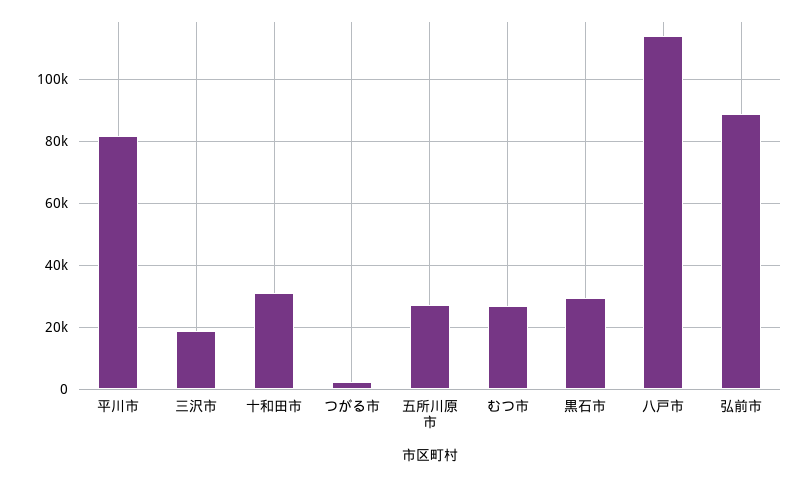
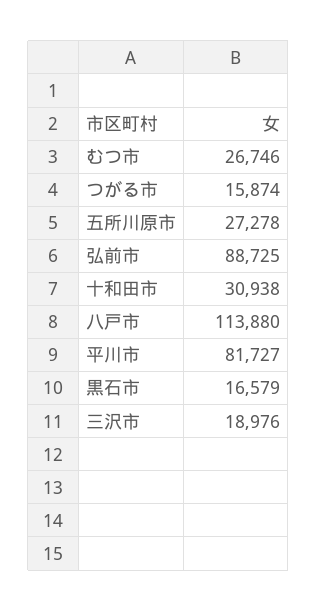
  {
    "平川市": 81727,
    "三沢市": 18976,
    "十和田市": 30938,
-   "つがる市": 2000,
+   "つがる市": 15874,
    "五所川原市": 27278,
    "むつ市": 26746,
-   "黒石市": 30000,
+   "黒石市": 16579,
    "八戸市": 113880,
    "弘前市": 88725
  }

